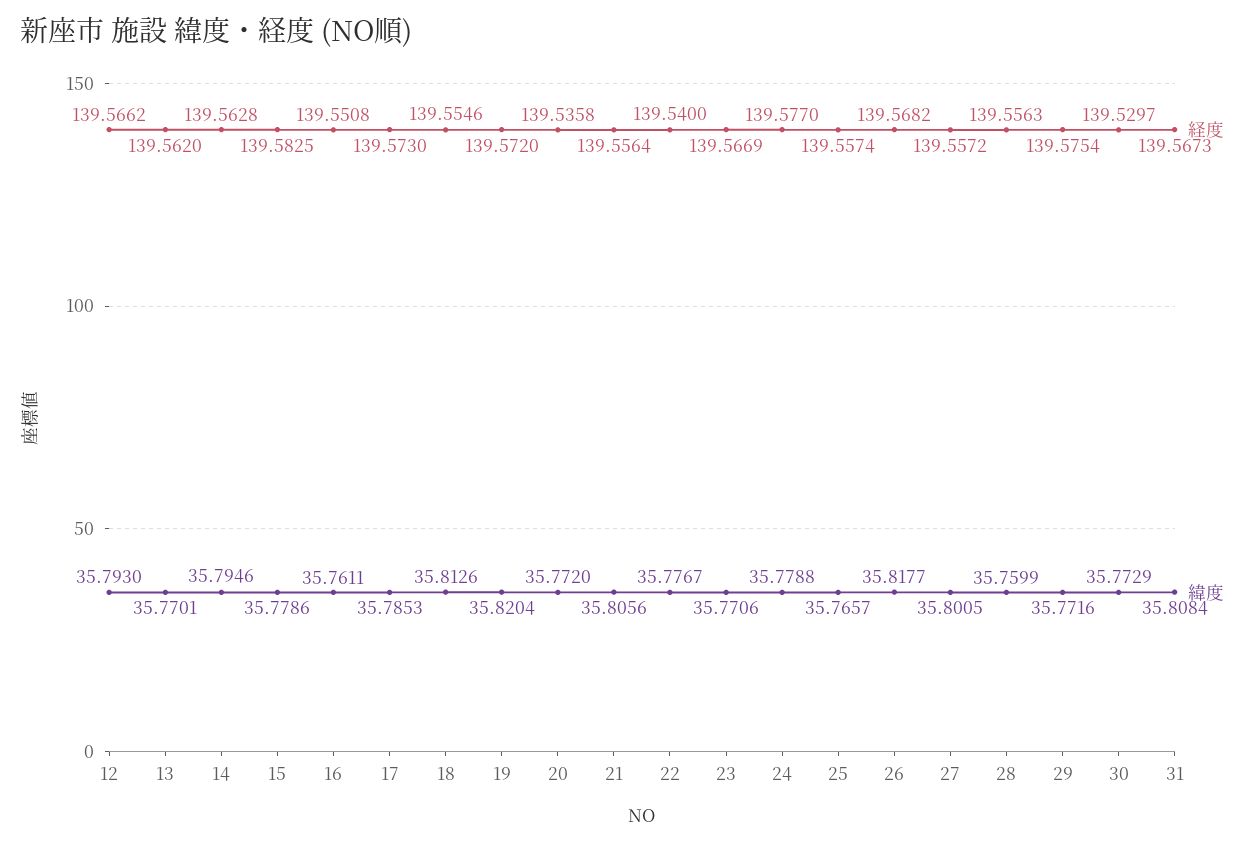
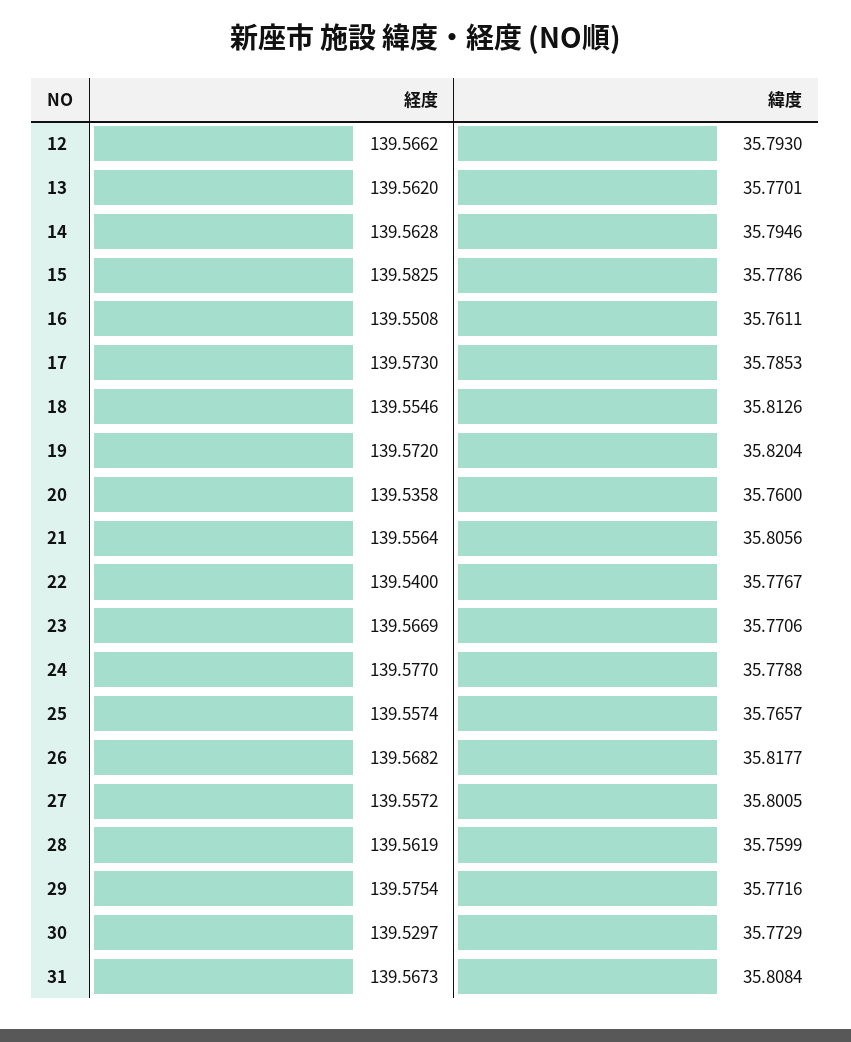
  {
    "経度": {
      "12": 139.5662,
      "13": 139.562,
      "14": 139.5628,
      "15": 139.5825,
      "16": 139.5508,
      "17": 139.573,
      "18": 139.5546,
      "19": 139.572,
      "20": 139.5358,
      "21": 139.5564,
      "22": 139.54,
      "23": 139.5669,
      "24": 139.577,
      "25": 139.5574,
      "26": 139.5682,
      "27": 139.5572,
-     "28": 139.5563,
+     "28": 139.5619,
      "29": 139.5754,
      "30": 139.5297,
      "31": 139.5673
    },
    "緯度": {
      "12": 35.793,
      "13": 35.7701,
      "14": 35.7946,
      "15": 35.7786,
      "16": 35.7611,
      "17": 35.7853,
      "18": 35.8126,
      "19": 35.8204,
-     "20": 35.772,
+     "20": 35.76,
      "21": 35.8056,
      "22": 35.7767,
      "23": 35.7706,
      "24": 35.7788,
      "25": 35.7657,
      "26": 35.8177,
      "27": 35.8005,
      "28": 35.7599,
      "29": 35.7716,
      "30": 35.7729,
      "31": 35.8084
    }
  }

